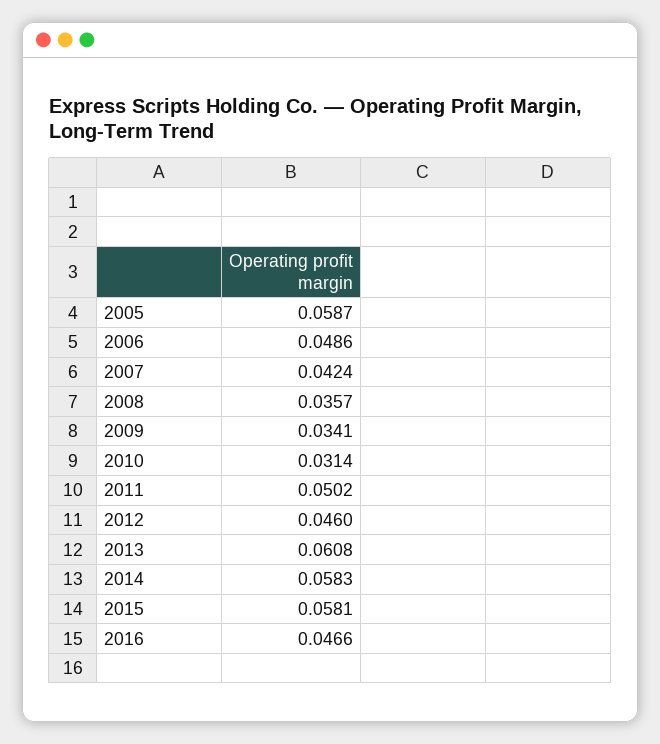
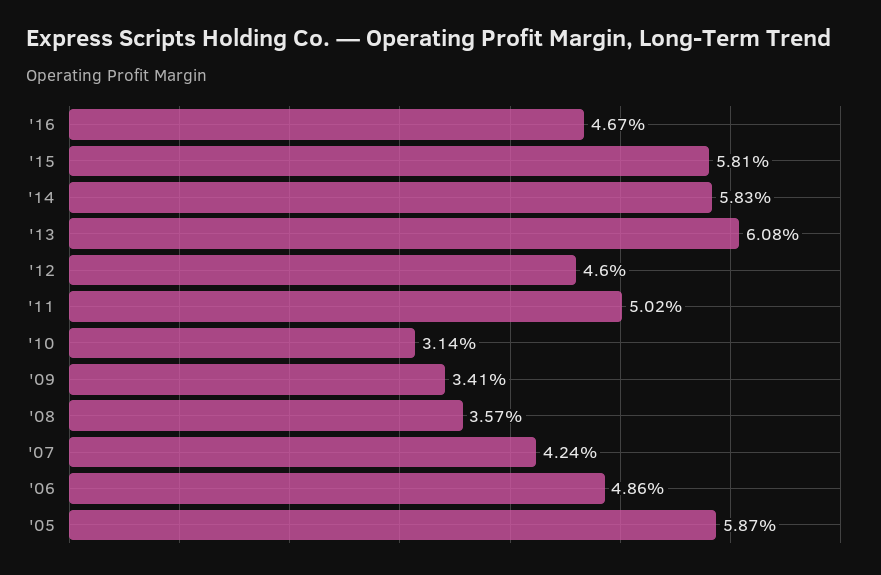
  {
    "2005": 0.0587,
    "2006": 0.0486,
    "2007": 0.0424,
    "2008": 0.0357,
    "2009": 0.0341,
    "2010": 0.0314,
    "2011": 0.0502,
    "2012": 0.046,
    "2013": 0.0608,
    "2014": 0.0583,
    "2015": 0.0581,
-   "2016": 0.0466
+   "2016": 0.0467
  }

